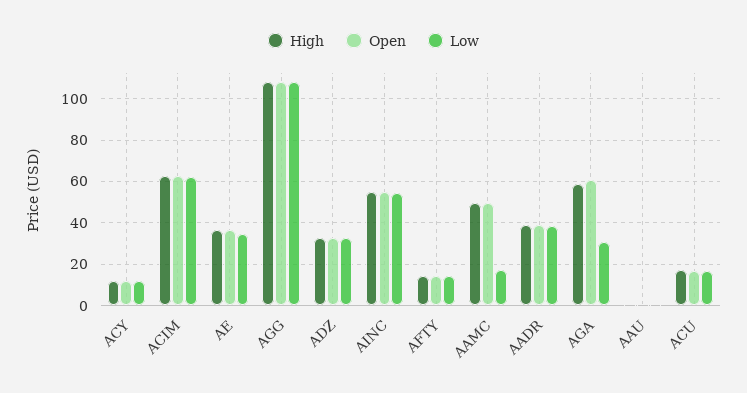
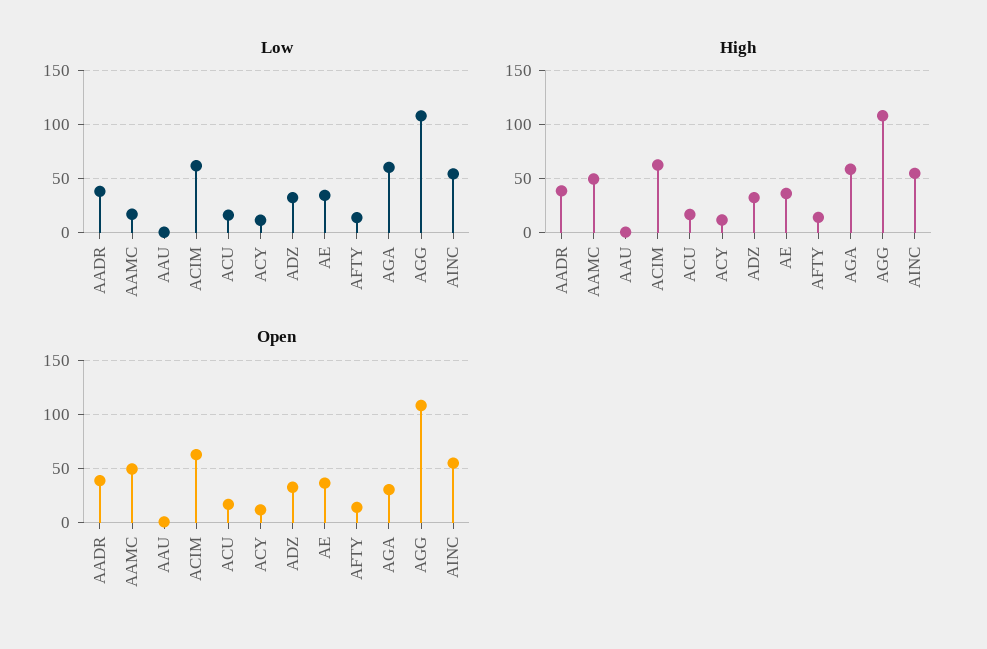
  {
    "High": {
      "ACY": 10,
      "ACIM": 65,
      "AE": 35,
      "AGG": 110,
      "ADZ": 35,
      "AINC": 55,
      "AFTY": 15,
      "AAMC": 50,
      "AADR": 40,
      "AGA": 60,
      "AAU": 0,
      "ACU": 15
    },
    "Open": {
      "ACY": 10,
      "ACIM": 65,
      "AE": 35,
      "AGG": 110,
      "ADZ": 35,
      "AINC": 55,
      "AFTY": 15,
      "AAMC": 50,
      "AADR": 40,
-     "AGA": 60,
+     "AGA": 30,
      "AAU": 0,
      "ACU": 15
    },
    "Low": {
      "ACY": 10,
      "ACIM": 60,
      "AE": 35,
      "AGG": 110,
      "ADZ": 35,
      "AINC": 55,
      "AFTY": 15,
      "AAMC": 15,
      "AADR": 40,
-     "AGA": 30,
+     "AGA": 60,
      "AAU": 0,
      "ACU": 15
    }
  }

